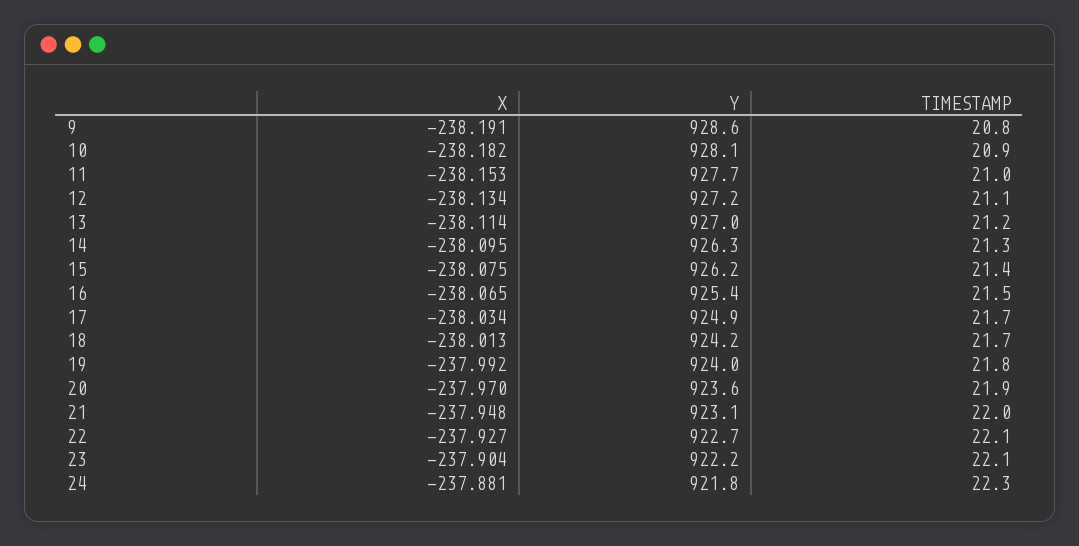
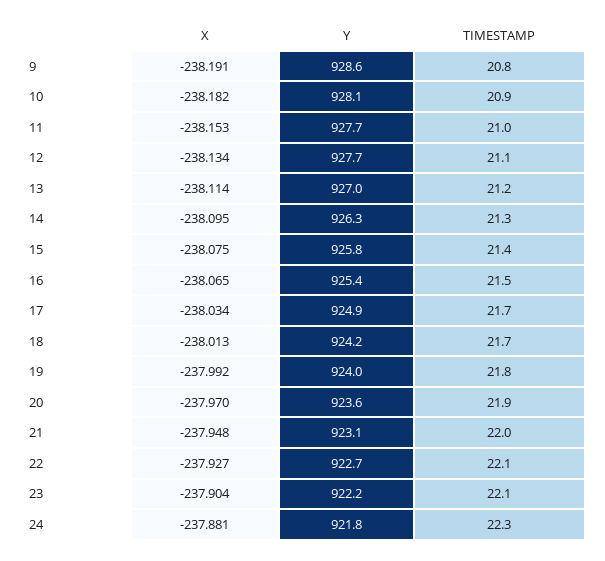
  {
    "X": {
      "9": -238.191,
      "10": -238.182,
      "11": -238.153,
      "12": -238.134,
      "13": -238.114,
      "14": -238.095,
      "15": -238.075,
      "16": -238.065,
      "17": -238.034,
      "18": -238.013,
      "19": -237.992,
      "20": -237.97,
      "21": -237.948,
      "22": -237.927,
      "23": -237.904,
      "24": -237.881
    },
    "Y": {
      "9": 928.6,
      "10": 928.1,
      "11": 927.7,
-     "12": 927.2,
+     "12": 927.7,
      "13": 927,
      "14": 926.3,
-     "15": 926.2,
+     "15": 925.8,
      "16": 925.4,
      "17": 924.9,
      "18": 924.2,
      "19": 924,
      "20": 923.6,
      "21": 923.1,
      "22": 922.7,
      "23": 922.2,
      "24": 921.8
    },
    "TIMESTAMP": {
      "9": 20.8,
      "10": 20.9,
      "11": 21,
      "12": 21.1,
      "13": 21.2,
      "14": 21.3,
      "15": 21.4,
      "16": 21.5,
      "17": 21.7,
      "18": 21.7,
      "19": 21.8,
      "20": 21.9,
      "21": 22,
      "22": 22.1,
      "23": 22.1,
      "24": 22.3
    }
  }

